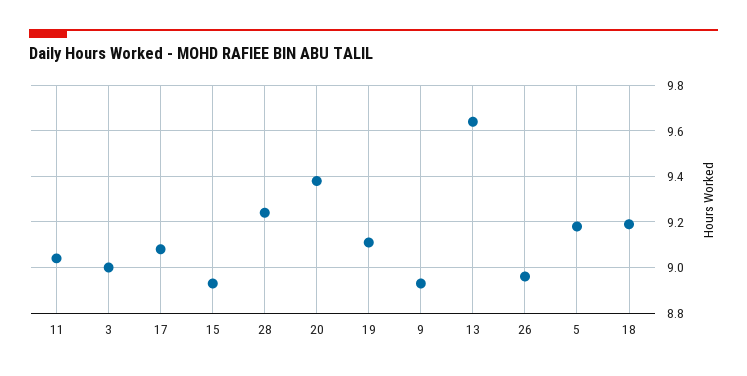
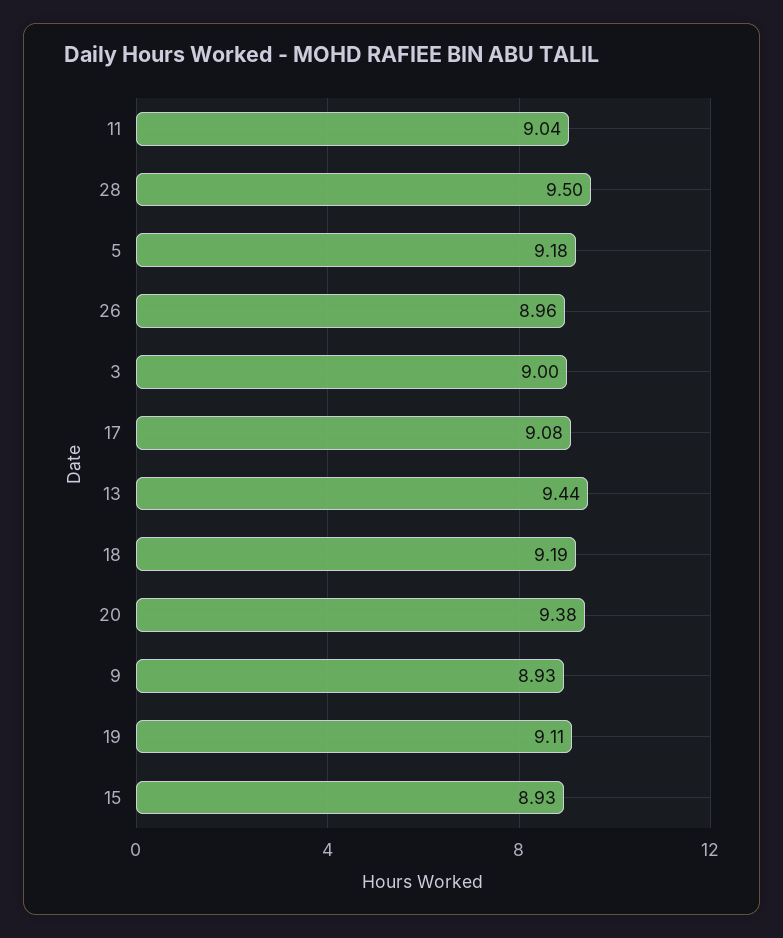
  {
    "11": 9.04,
    "3": 9,
    "17": 9.08,
    "15": 8.93,
-   "28": 9.25,
+   "28": 9.5,
    "20": 9.38,
    "19": 9.11,
    "9": 8.93,
-   "13": 9.65,
+   "13": 9.44,
    "26": 8.96,
    "5": 9.18,
    "18": 9.19
  }

